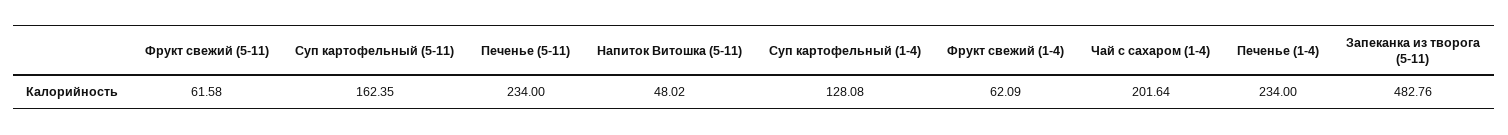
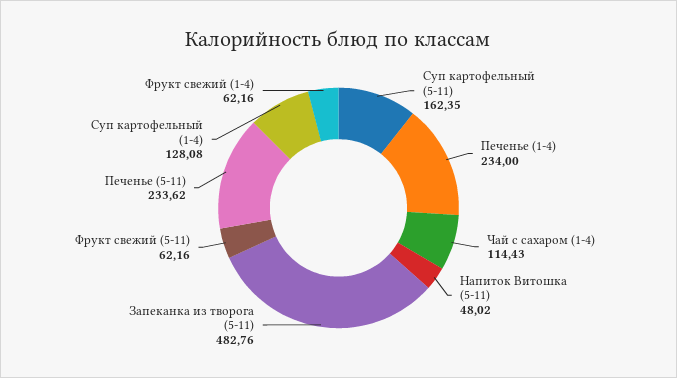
  {
-   "Фрукт свежий (5-11)": 61.58,
+   "Фрукт свежий (5-11)": 62.16,
    "Суп картофельный (5-11)": 162.35,
-   "Печенье (5-11)": 234,
+   "Печенье (5-11)": 233.62,
    "Напиток Витошка (5-11)": 48.02,
    "Суп картофельный (1-4)": 128.08,
-   "Фрукт свежий (1-4)": 62.09,
+   "Фрукт свежий (1-4)": 62.16,
-   "Чай с сахаром (1-4)": 201.64,
+   "Чай с сахаром (1-4)": 114.43,
    "Печенье (1-4)": 234,
    "Запеканка из творога (5-11)": 482.76
  }

